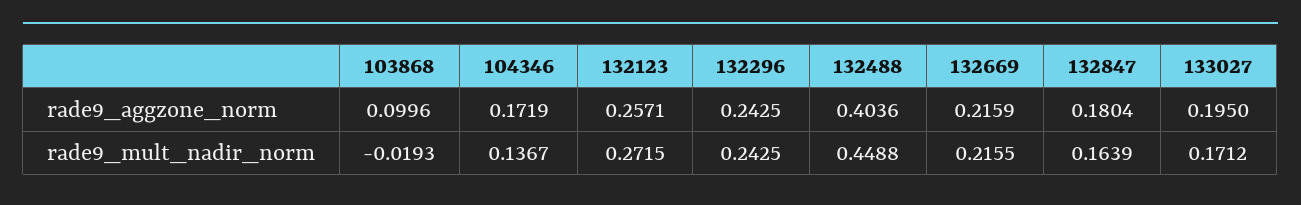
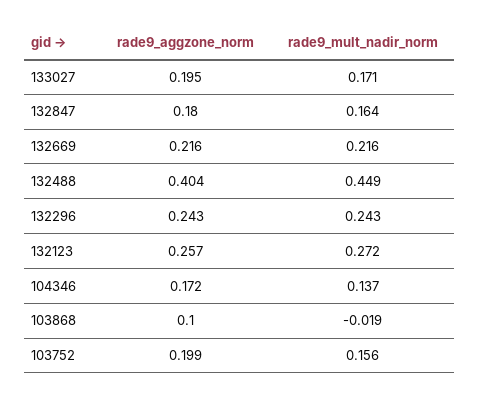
  {
    "103868": {
      "rade9_aggzone_norm": 0.0996,
      "rade9_mult_nadir_norm": -0.0193
    },
    "104346": {
      "rade9_aggzone_norm": 0.1719,
      "rade9_mult_nadir_norm": 0.1367
    },
    "132123": {
      "rade9_aggzone_norm": 0.2571,
      "rade9_mult_nadir_norm": 0.2715
    },
    "132296": {
      "rade9_aggzone_norm": 0.2425,
      "rade9_mult_nadir_norm": 0.2425
    },
    "132488": {
      "rade9_aggzone_norm": 0.4036,
      "rade9_mult_nadir_norm": 0.4488
    },
    "132669": {
      "rade9_aggzone_norm": 0.2159,
      "rade9_mult_nadir_norm": 0.2155
    },
    "132847": {
      "rade9_aggzone_norm": 0.1804,
      "rade9_mult_nadir_norm": 0.1639
    },
    "133027": {
      "rade9_aggzone_norm": 0.195,
      "rade9_mult_nadir_norm": 0.1712
-   }
+   },
+   "103752": {
+     "rade9_aggzone_norm": 0.199,
+     "rade9_mult_nadir_norm": 0.156
+   }
  }

